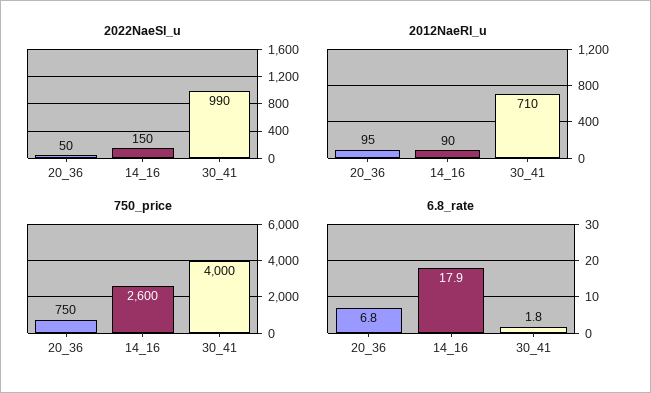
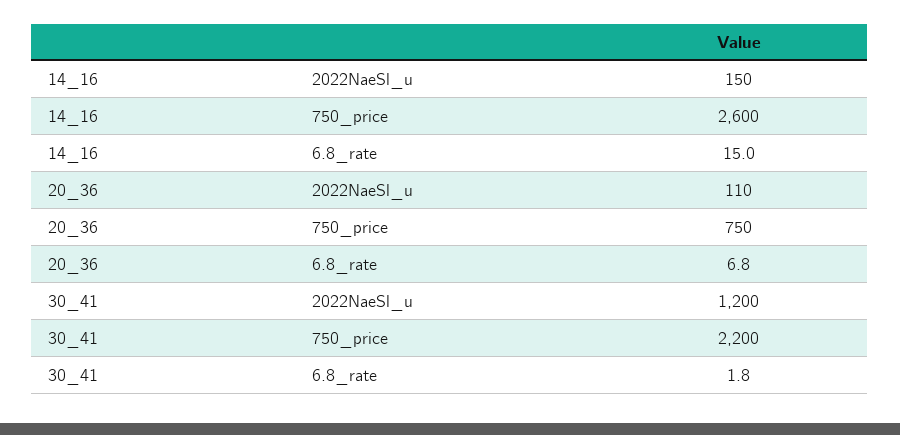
  {
    "2022NaeSl_u": {
-     "20_36": 50,
+     "20_36": 110,
      "14_16": 150,
-     "30_41": 990
+     "30_41": 1200
    },
-   "2012NaeRl_u": {
-     "20_36": 95,
-     "14_16": 90,
-     "30_41": 710
-   },
    "750_price": {
      "20_36": 750,
      "14_16": 2600,
-     "30_41": 4000
+     "30_41": 2200
    },
    "6.8_rate": {
      "20_36": 6.8,
-     "14_16": 17.9,
+     "14_16": 15,
      "30_41": 1.8
    }
  }

